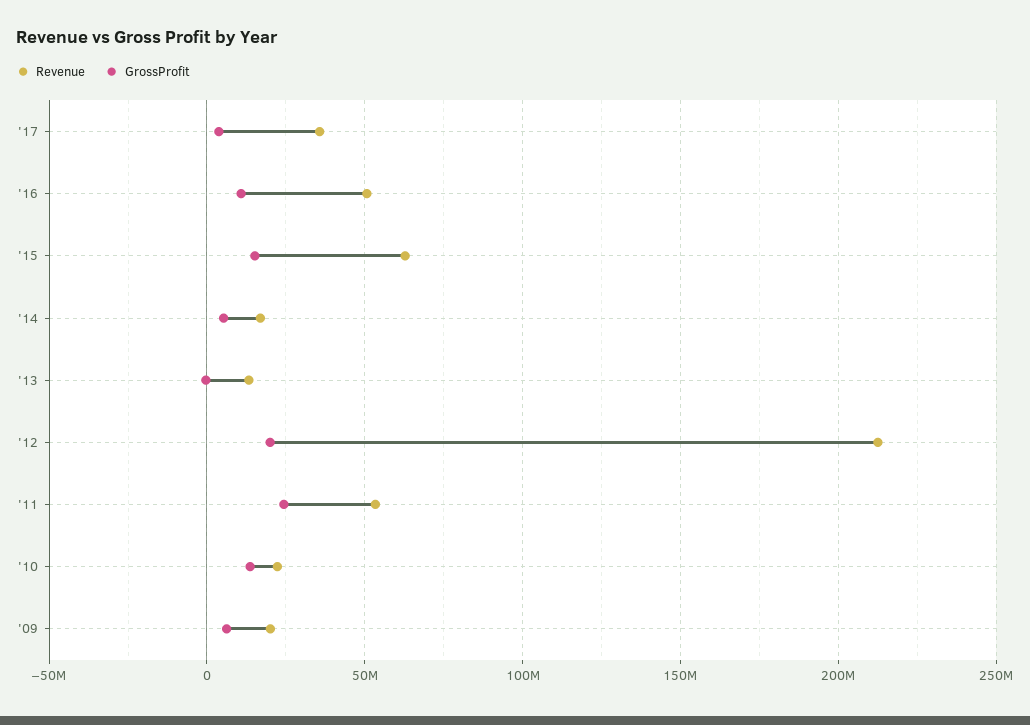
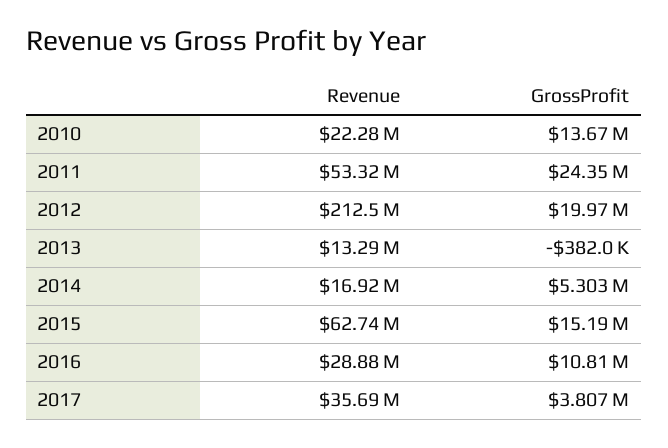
  {
    "Revenue": {
      "'17": 35690000,
-     "'16": 50000000,
+     "'16": 28880000,
      "'15": 62740000,
      "'14": 16920000,
      "'13": 13290000,
      "'12": 212500000,
      "'11": 53320000,
-     "'10": 22280000,
+     "'10": 22280000
-     "'09": 20000000
    },
    "GrossProfit": {
      "'17": 3807000,
      "'16": 10810000,
      "'15": 15190000,
      "'14": 5303000,
      "'13": -382000,
      "'12": 19970000,
      "'11": 24350000,
-     "'10": 13670000,
+     "'10": 13670000
-     "'09": 5000000
    }
  }

